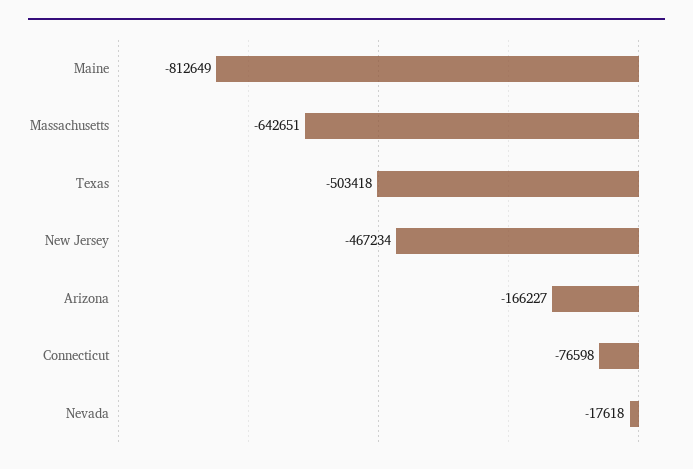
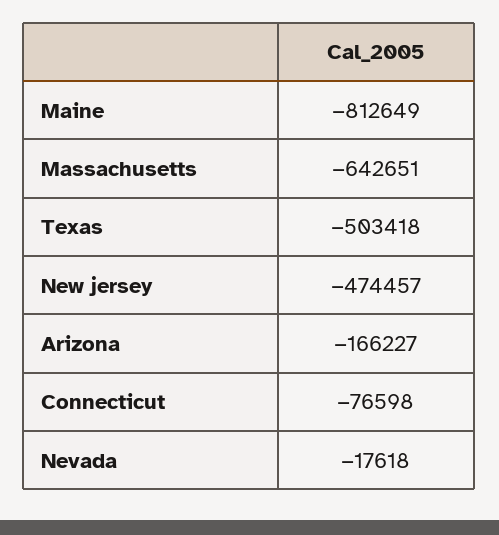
  {
    "Maine": -812649,
    "Massachusetts": -642651,
    "Texas": -503418,
-   "New Jersey": -467234,
+   "New Jersey": -474457,
    "Arizona": -166227,
    "Connecticut": -76598,
    "Nevada": -17618
  }

